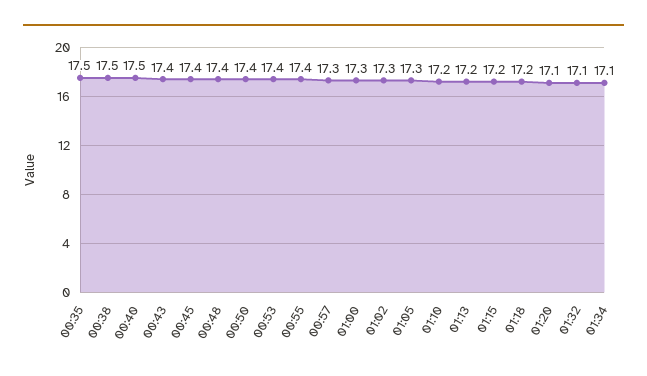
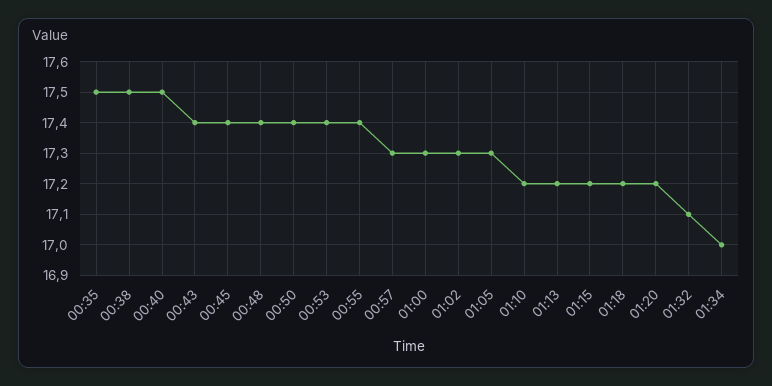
  {
    "00:35": 17.5,
    "00:38": 17.5,
    "00:40": 17.5,
    "00:43": 17.4,
    "00:45": 17.4,
    "00:48": 17.4,
    "00:50": 17.4,
    "00:53": 17.4,
    "00:55": 17.4,
    "00:57": 17.3,
    "01:00": 17.3,
    "01:02": 17.3,
    "01:05": 17.3,
    "01:10": 17.2,
    "01:13": 17.2,
    "01:15": 17.2,
    "01:18": 17.2,
-   "01:20": 17.1,
+   "01:20": 17.2,
    "01:32": 17.1,
-   "01:34": 17.1
+   "01:34": 17
  }

